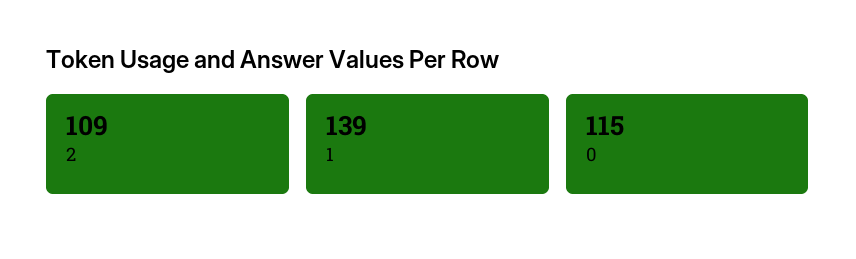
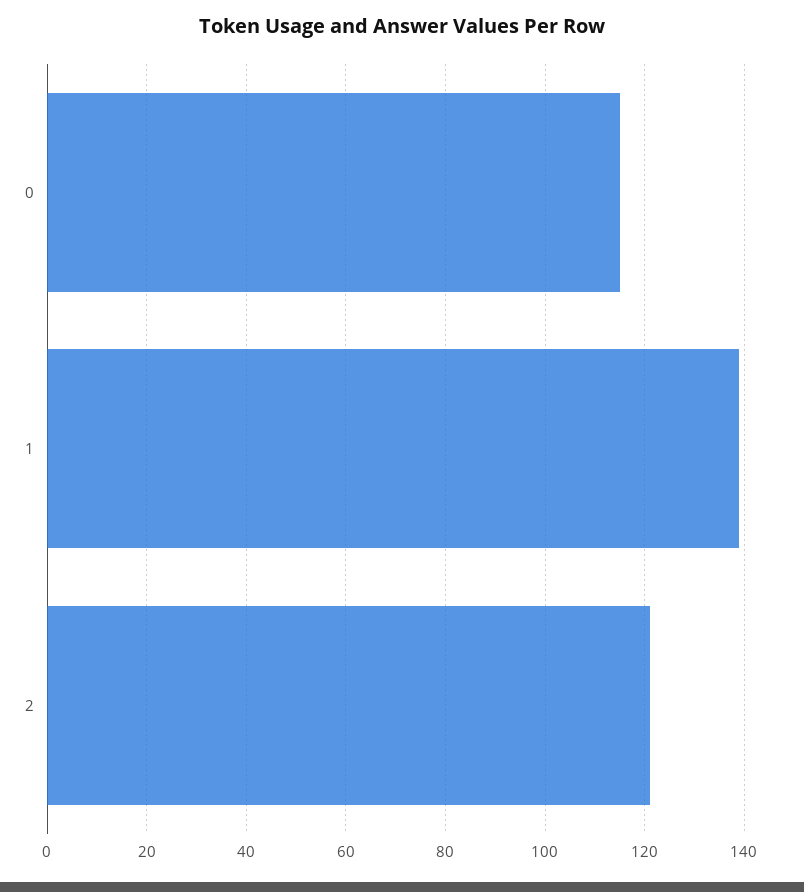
  {
-   "2": 109,
+   "2": 120,
    "1": 139,
    "0": 115
  }

